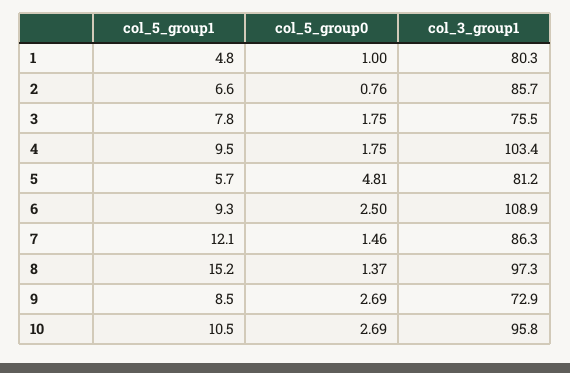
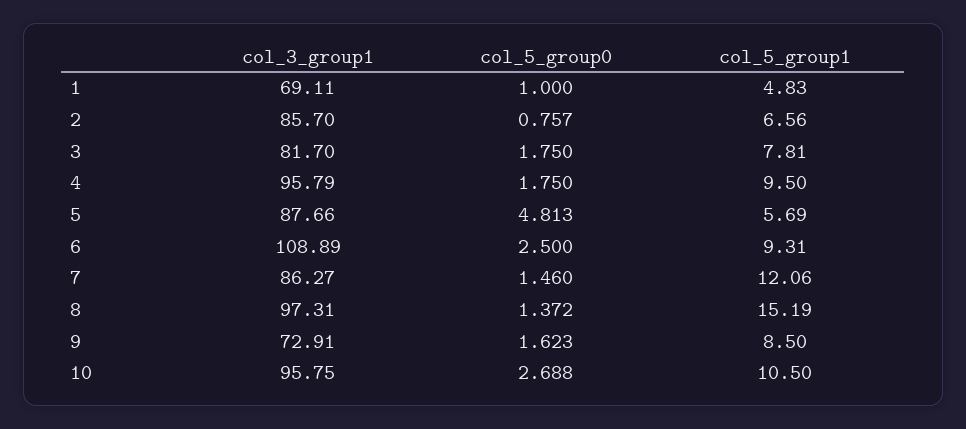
  {
    "col_5_group1": {
      "1": 4.83,
      "2": 6.56,
      "3": 7.81,
      "4": 9.5,
      "5": 5.69,
      "6": 9.31,
      "7": 12.06,
      "8": 15.19,
      "9": 8.5,
      "10": 10.5
    },
    "col_5_group0": {
      "1": 1,
      "2": 0.757,
      "3": 1.75,
      "4": 1.75,
      "5": 4.813,
      "6": 2.5,
      "7": 1.46,
      "8": 1.372,
-     "9": 2.69,
+     "9": 1.623,
      "10": 2.688
    },
    "col_3_group1": {
-     "1": 80.3,
+     "1": 69.11,
      "2": 85.7,
-     "3": 75.5,
+     "3": 81.7,
-     "4": 103.4,
+     "4": 95.79,
-     "5": 81.2,
+     "5": 87.66,
      "6": 108.89,
      "7": 86.27,
      "8": 97.31,
      "9": 72.91,
      "10": 95.75
    }
  }

